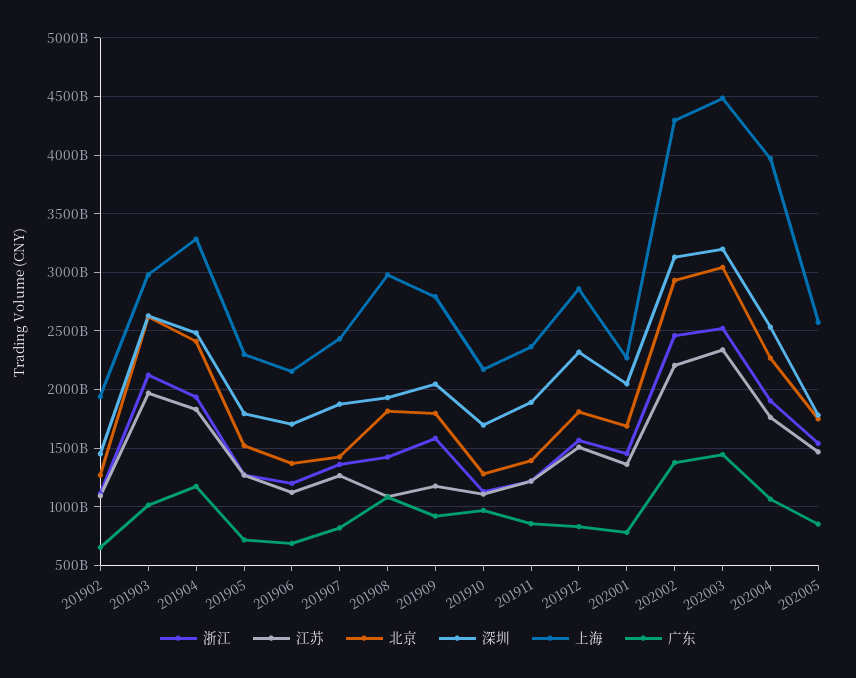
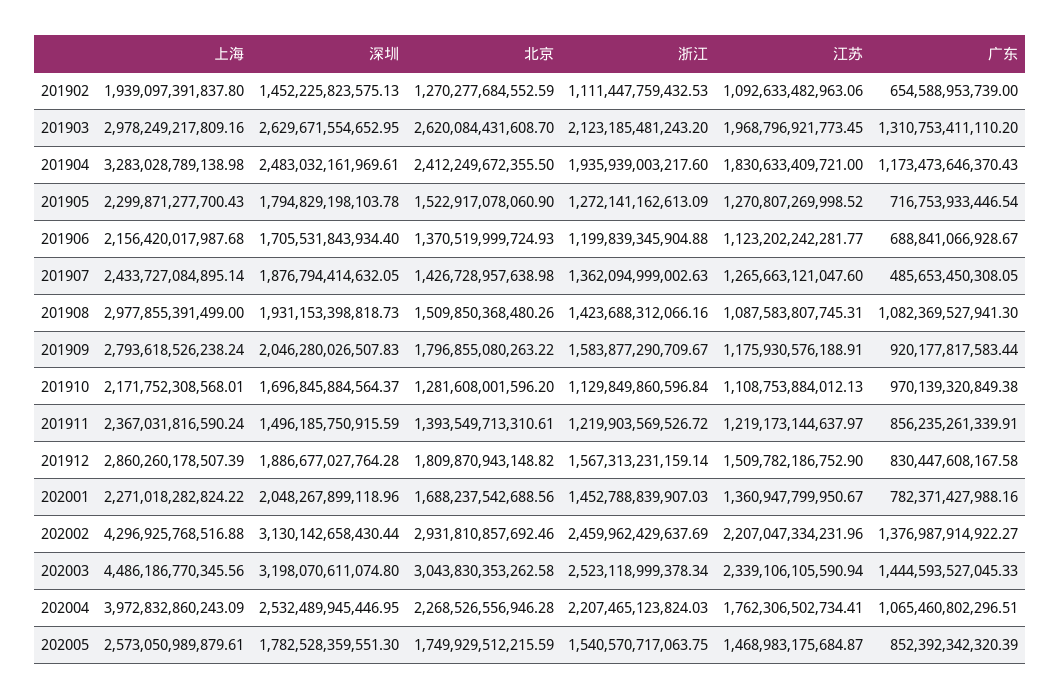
  {
    "浙江": {
      "201902": 1111447759432.53,
      "201903": 2123185481243.2,
      "201904": 1935939003217.6,
      "201905": 1272141162613.09,
      "201906": 1199839345904.88,
      "201907": 1362094999002.63,
      "201908": 1423688312066.16,
      "201909": 1583877290709.67,
      "201910": 1129849860596.84,
      "201911": 1219903569526.72,
      "201912": 1567313231159.14,
      "202001": 1452788839907.03,
      "202002": 2459962429637.69,
      "202003": 2523118999378.34,
-     "202004": 1900000000000,
+     "202004": 2207465123824.03,
      "202005": 1540570717063.75
    },
    "江苏": {
      "201902": 1092633482963.06,
      "201903": 1968796921773.45,
      "201904": 1830633409721,
      "201905": 1270807269998.52,
      "201906": 1123202242281.77,
      "201907": 1265663121047.6,
      "201908": 1087583807745.31,
      "201909": 1175930576188.91,
      "201910": 1108753884012.13,
      "201911": 1219173144637.97,
      "201912": 1509782186752.9,
      "202001": 1360947799950.67,
      "202002": 2207047334231.96,
      "202003": 2339106105590.94,
      "202004": 1762306502734.41,
      "202005": 1468983175684.87
    },
    "北京": {
      "201902": 1270277684552.59,
      "201903": 2620084431608.7,
      "201904": 2412249672355.5,
      "201905": 1522917078060.9,
      "201906": 1370519999724.93,
      "201907": 1426728957638.98,
-     "201908": 1800000000000,
+     "201908": 1509850368480.26,
      "201909": 1796855080263.22,
      "201910": 1281608001596.2,
      "201911": 1393549713310.61,
      "201912": 1809870943148.82,
      "202001": 1688237542688.56,
      "202002": 2931810857692.46,
      "202003": 3043830353262.58,
      "202004": 2268526556946.28,
      "202005": 1749929512215.59
    },
    "深圳": {
      "201902": 1452225823575.13,
      "201903": 2629671554652.95,
      "201904": 2483032161969.61,
      "201905": 1794829198103.78,
      "201906": 1705531843934.4,
      "201907": 1876794414632.05,
      "201908": 1931153398818.73,
      "201909": 2046280026507.83,
      "201910": 1696845884564.37,
-     "201911": 1900000000000,
+     "201911": 1496185750915.59,
-     "201912": 2300000000000,
+     "201912": 1886677027764.28,
      "202001": 2048267899118.96,
      "202002": 3130142658430.44,
      "202003": 3198070611074.8,
      "202004": 2532489945446.95,
      "202005": 1782528359551.3
    },
    "上海": {
      "201902": 1939097391837.8,
      "201903": 2978249217809.16,
      "201904": 3283028789138.98,
      "201905": 2299871277700.43,
      "201906": 2156420017987.68,
      "201907": 2433727084895.14,
      "201908": 2977855391499,
      "201909": 2793618526238.24,
      "201910": 2171752308568.01,
      "201911": 2367031816590.24,
      "201912": 2860260178507.39,
      "202001": 2271018282824.22,
      "202002": 4296925768516.88,
      "202003": 4486186770345.56,
      "202004": 3972832860243.09,
      "202005": 2573050989879.61
    },
    "广东": {
      "201902": 654588953739,
-     "201903": 1000000000000,
+     "201903": 1310753411110.2,
      "201904": 1173473646370.43,
      "201905": 716753933446.54,
      "201906": 688841066928.67,
-     "201907": 800000000000,
+     "201907": 485653450308.05,
      "201908": 1082369527941.3,
      "201909": 920177817583.44,
      "201910": 970139320849.38,
      "201911": 856235261339.91,
      "201912": 830447608167.58,
      "202001": 782371427988.16,
      "202002": 1376987914922.27,
      "202003": 1444593527045.33,
      "202004": 1065460802296.51,
      "202005": 852392342320.39
    }
  }

